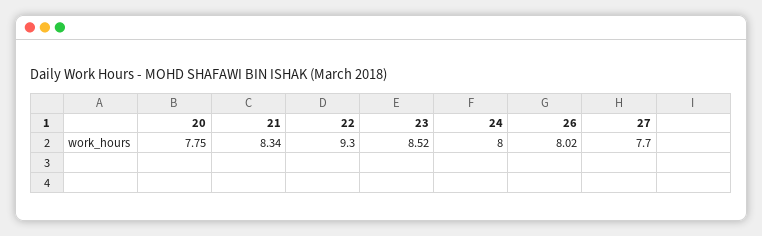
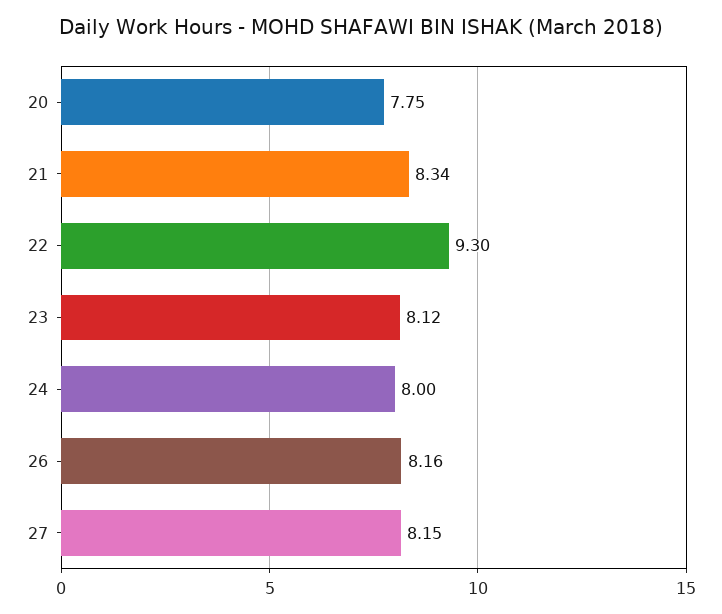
  {
    "20": 7.75,
    "21": 8.34,
    "22": 9.3,
-   "23": 8.52,
+   "23": 8.12,
    "24": 8,
-   "26": 8.02,
+   "26": 8.16,
-   "27": 7.7
+   "27": 8.15
  }

